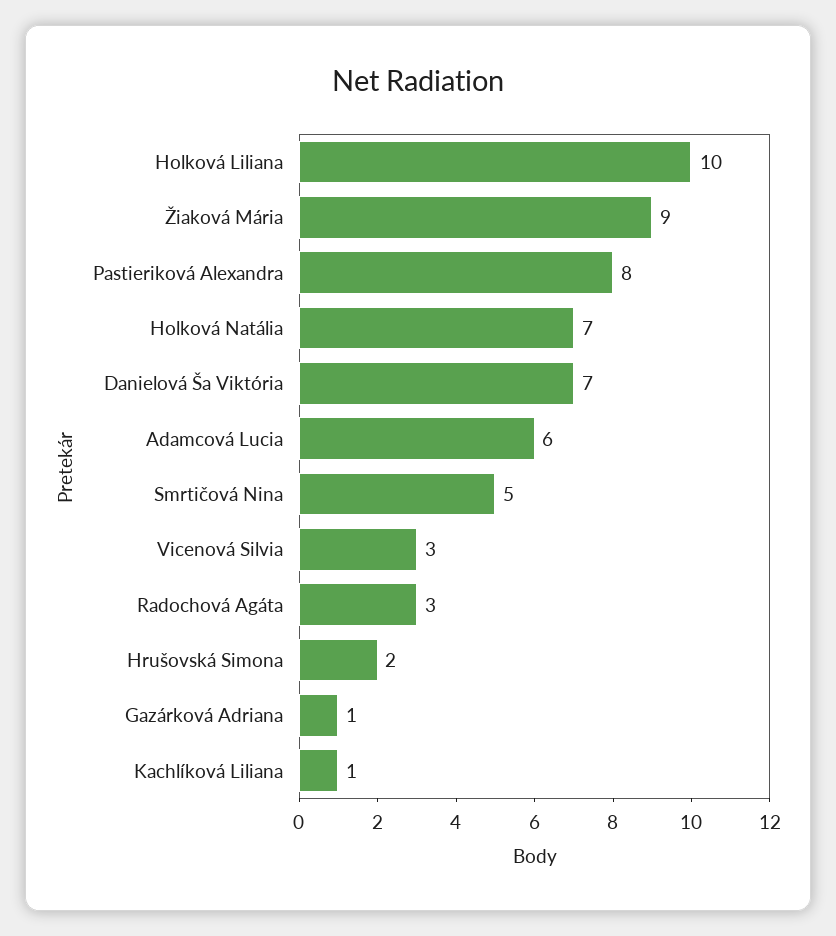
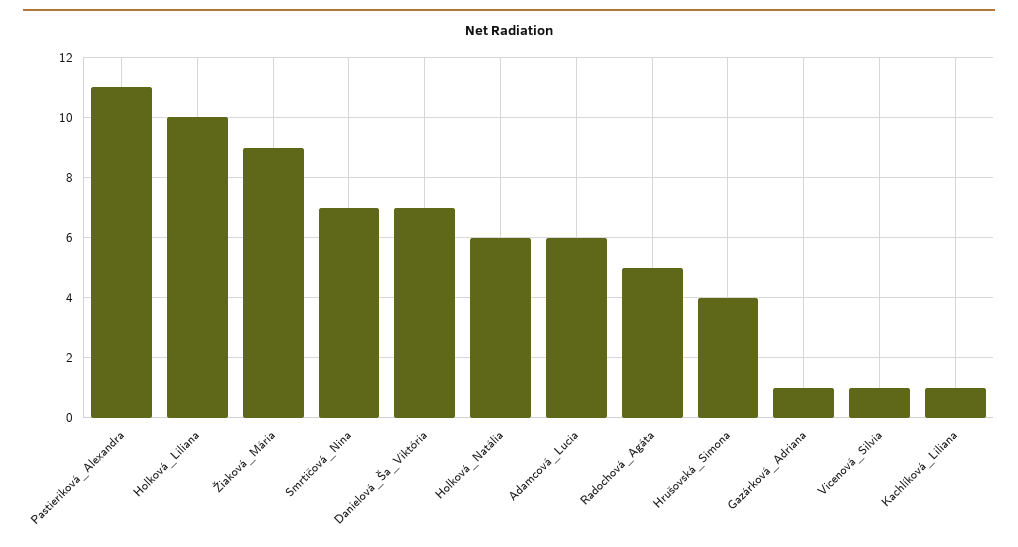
  {
    "Holková Liliana": 10,
    "Žiaková Mária": 9,
-   "Pastieriková Alexandra": 8,
+   "Pastieriková Alexandra": 11,
-   "Holková Natália": 7,
+   "Holková Natália": 6,
    "Danielová Ša Viktória": 7,
    "Adamcová Lucia": 6,
-   "Smrtičová Nina": 5,
+   "Smrtičová Nina": 7,
-   "Vicenová Silvia": 3,
+   "Vicenová Silvia": 1,
-   "Radochová Agáta": 3,
+   "Radochová Agáta": 5,
-   "Hrušovská Simona": 2,
+   "Hrušovská Simona": 4,
    "Gazárková Adriana": 1,
    "Kachlíková Liliana": 1
  }

